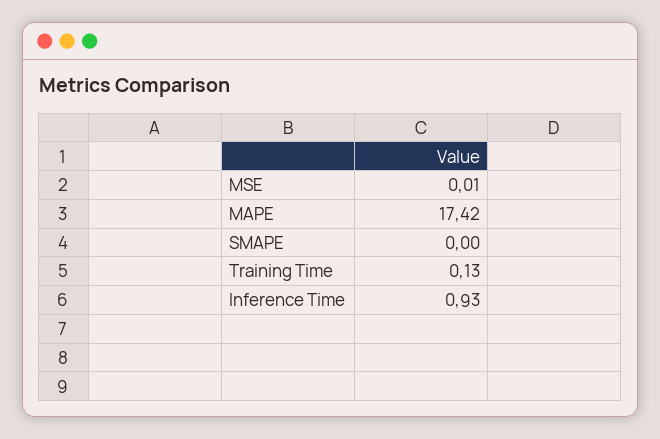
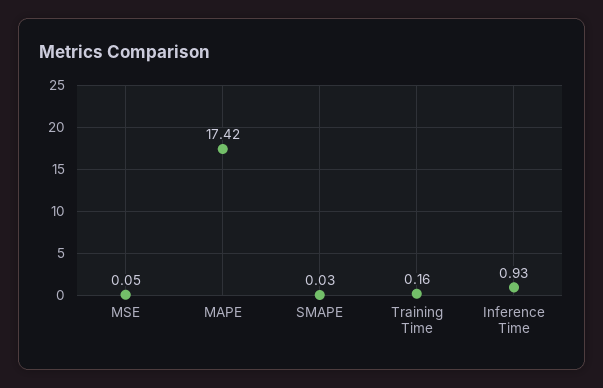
  {
-   "MSE": 0.01,
+   "MSE": 0.05,
    "MAPE": 17.42,
-   "SMAPE": 0,
+   "SMAPE": 0.03,
-   "Training Time": 0.13,
+   "Training Time": 0.16,
    "Inference Time": 0.93
  }

